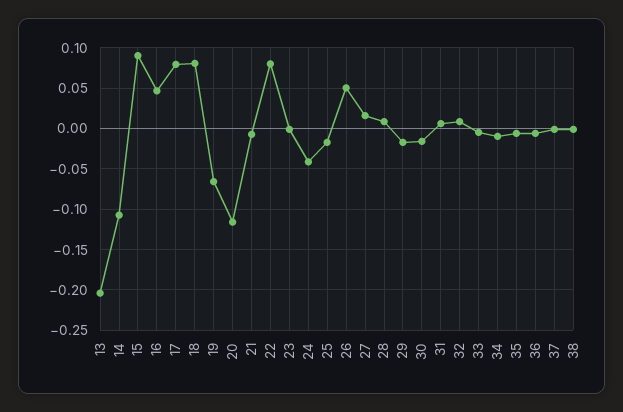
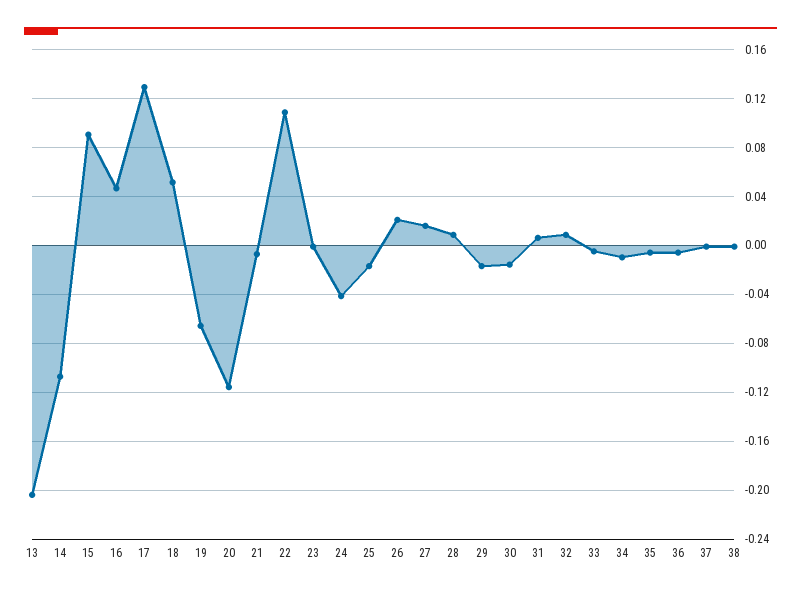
  {
    "13": -0.205,
    "14": -0.105,
    "15": 0.09,
    "16": 0.045,
-   "17": 0.08,
+   "17": 0.13,
-   "18": 0.08,
+   "18": 0.05,
    "19": -0.065,
    "20": -0.115,
    "21": -0.005,
-   "22": 0.08,
+   "22": 0.11,
    "23": 0,
    "24": -0.04,
    "25": -0.015,
-   "26": 0.05,
+   "26": 0.02,
    "27": 0.015,
    "28": 0.01,
    "29": -0.015,
    "30": -0.015,
    "31": 0.005,
    "32": 0.01,
    "33": -0.005,
    "34": -0.01,
    "35": -0.005,
    "36": -0.005,
    "37": 0,
    "38": 0
  }

